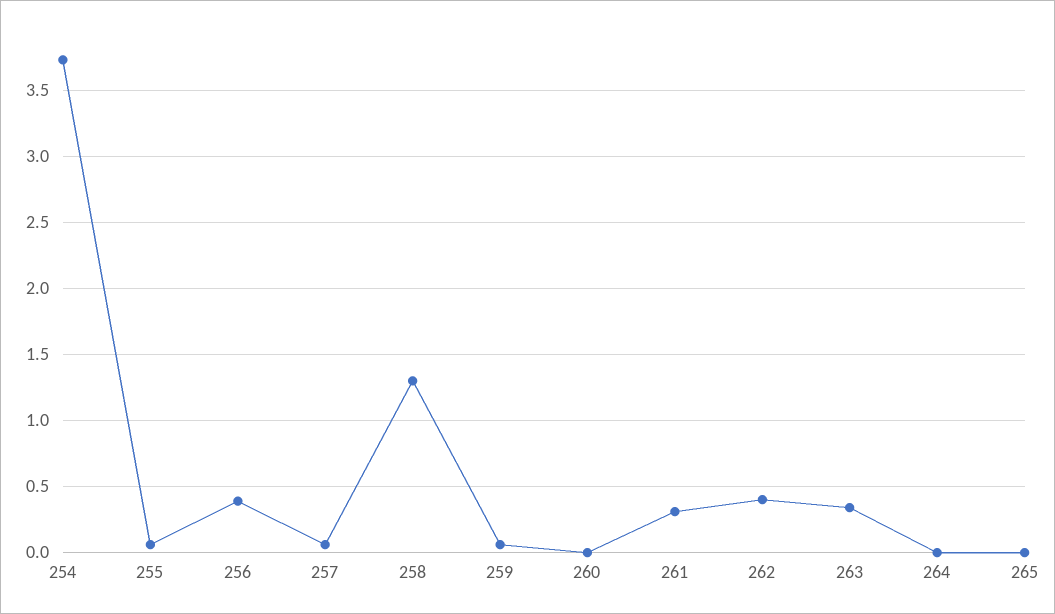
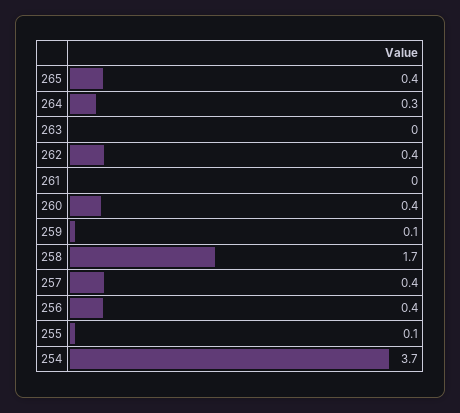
  {
    "254": 3.7,
    "255": 0.1,
    "256": 0.4,
-   "257": 0.05,
+   "257": 0.4,
-   "258": 1.3,
+   "258": 1.7,
    "259": 0.1,
-   "260": 0,
+   "260": 0.4,
-   "261": 0.3,
+   "261": 0,
    "262": 0.4,
-   "263": 0.35,
+   "263": 0,
-   "264": 0,
+   "264": 0.3,
-   "265": 0
+   "265": 0.4
  }

